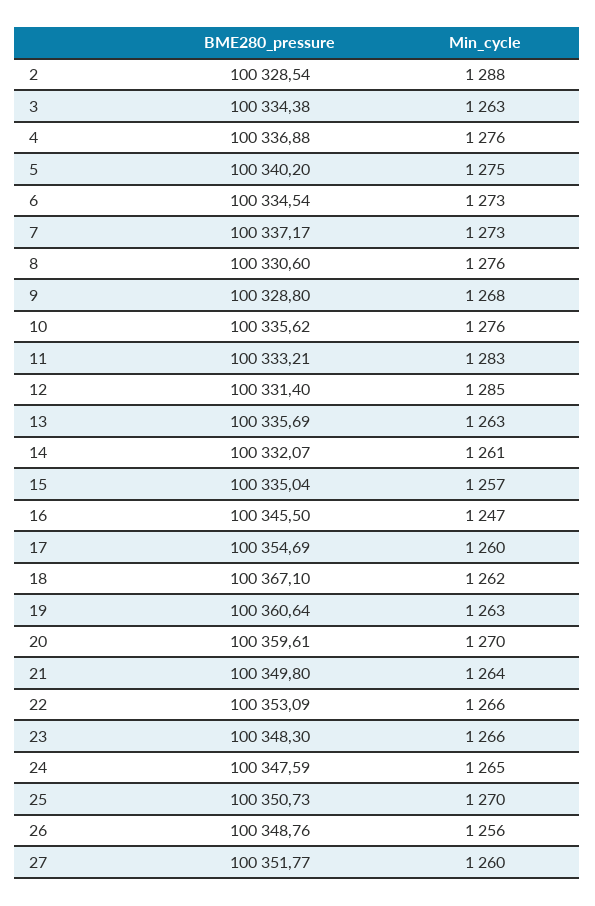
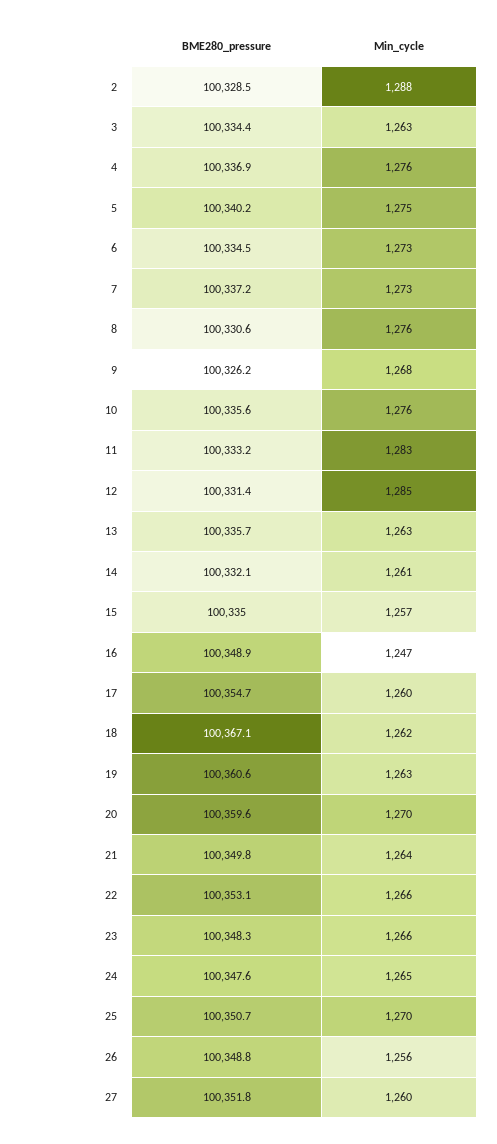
  {
    "BME280_pressure": {
      "2": 100328.54,
      "3": 100334.38,
      "4": 100336.88,
      "5": 100340.2,
      "6": 100334.54,
      "7": 100337.17,
      "8": 100330.6,
-     "9": 100328.8,
+     "9": 100326.2,
      "10": 100335.62,
      "11": 100333.21,
      "12": 100331.4,
      "13": 100335.69,
      "14": 100332.07,
      "15": 100335.04,
-     "16": 100345.5,
+     "16": 100348.9,
      "17": 100354.69,
      "18": 100367.1,
      "19": 100360.64,
      "20": 100359.61,
      "21": 100349.8,
      "22": 100353.09,
      "23": 100348.3,
      "24": 100347.59,
      "25": 100350.73,
      "26": 100348.76,
      "27": 100351.77
    },
    "Min_cycle": {
      "2": 1288,
      "3": 1263,
      "4": 1276,
      "5": 1275,
      "6": 1273,
      "7": 1273,
      "8": 1276,
      "9": 1268,
      "10": 1276,
      "11": 1283,
      "12": 1285,
      "13": 1263,
      "14": 1261,
      "15": 1257,
      "16": 1247,
      "17": 1260,
      "18": 1262,
      "19": 1263,
      "20": 1270,
      "21": 1264,
      "22": 1266,
      "23": 1266,
      "24": 1265,
      "25": 1270,
      "26": 1256,
      "27": 1260
    }
  }

